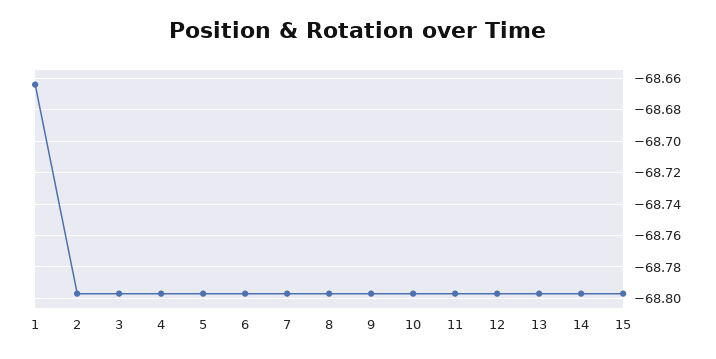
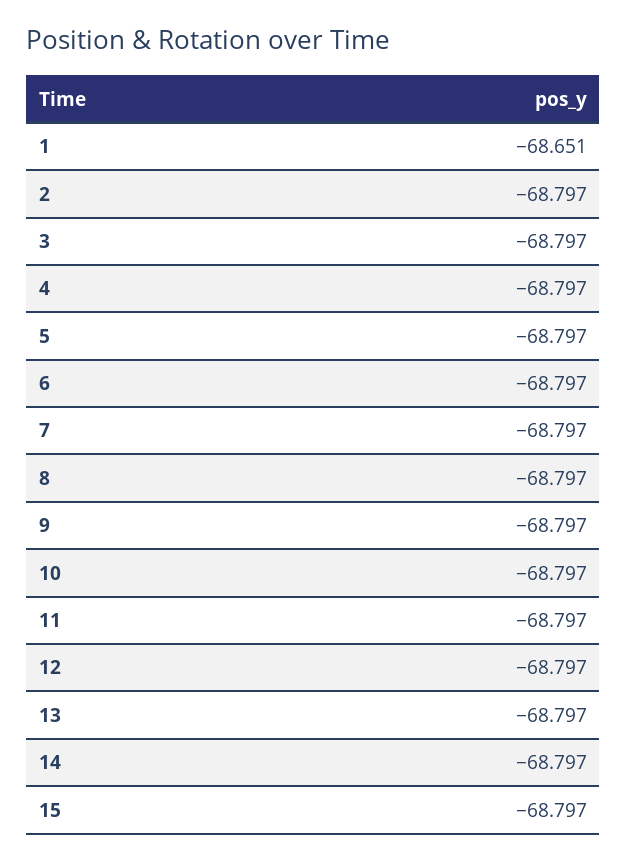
  {
-   "1": -68.665,
+   "1": -68.651,
    "2": -68.797,
    "3": -68.797,
    "4": -68.797,
    "5": -68.797,
    "6": -68.797,
    "7": -68.797,
    "8": -68.797,
    "9": -68.797,
    "10": -68.797,
    "11": -68.797,
    "12": -68.797,
    "13": -68.797,
    "14": -68.797,
    "15": -68.797
  }

